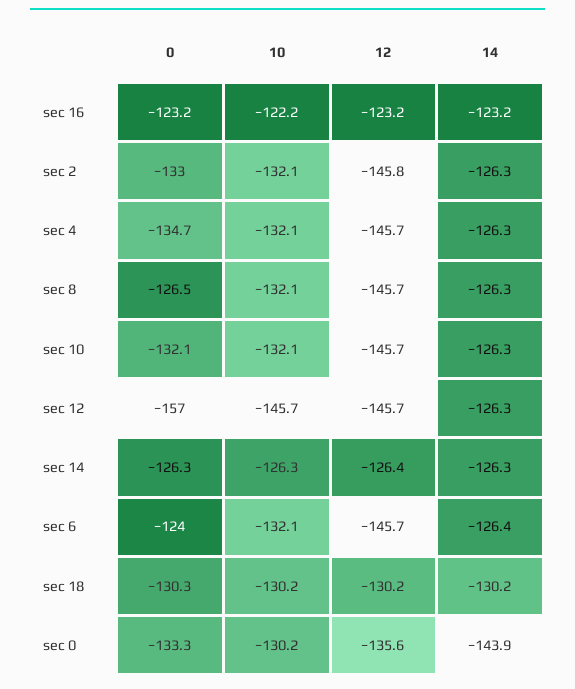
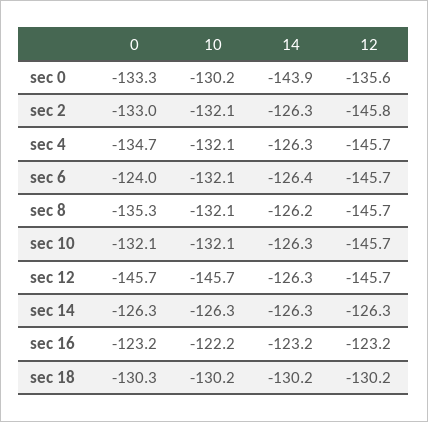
  {
    "0": {
      "sec 16": -123.2,
      "sec 2": -133,
      "sec 4": -134.7,
-     "sec 8": -126.5,
+     "sec 8": -135.3,
      "sec 10": -132.1,
-     "sec 12": -157,
+     "sec 12": -145.7,
      "sec 14": -126.3,
      "sec 6": -124,
      "sec 18": -130.3,
      "sec 0": -133.3
    },
    "10": {
      "sec 16": -122.2,
      "sec 2": -132.1,
      "sec 4": -132.1,
      "sec 8": -132.1,
      "sec 10": -132.1,
      "sec 12": -145.7,
      "sec 14": -126.3,
      "sec 6": -132.1,
      "sec 18": -130.2,
      "sec 0": -130.2
    },
    "12": {
      "sec 16": -123.2,
      "sec 2": -145.8,
      "sec 4": -145.7,
      "sec 8": -145.7,
      "sec 10": -145.7,
      "sec 12": -145.7,
-     "sec 14": -126.4,
+     "sec 14": -126.3,
      "sec 6": -145.7,
      "sec 18": -130.2,
      "sec 0": -135.6
    },
    "14": {
      "sec 16": -123.2,
      "sec 2": -126.3,
      "sec 4": -126.3,
-     "sec 8": -126.3,
+     "sec 8": -126.2,
      "sec 10": -126.3,
      "sec 12": -126.3,
      "sec 14": -126.3,
      "sec 6": -126.4,
      "sec 18": -130.2,
      "sec 0": -143.9
    }
  }

